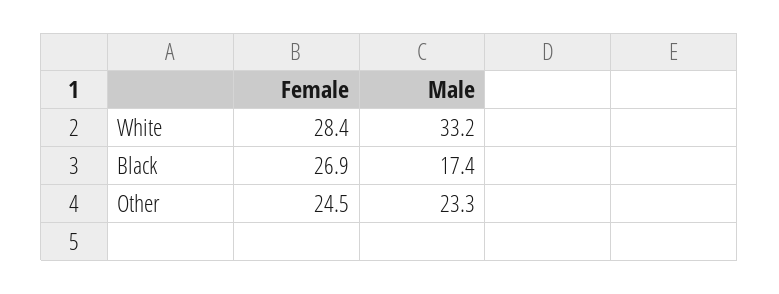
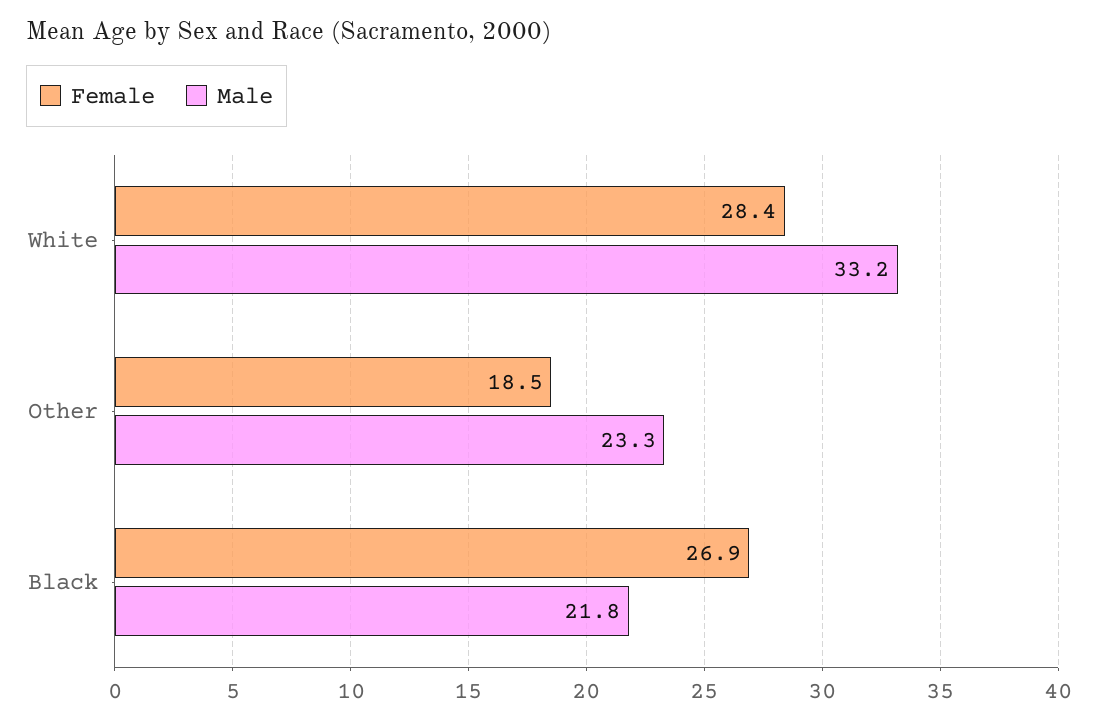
  {
    "Female": {
      "White": 28.4,
      "Black": 26.9,
-     "Other": 24.5
+     "Other": 18.5
    },
    "Male": {
      "White": 33.2,
-     "Black": 17.4,
+     "Black": 21.8,
      "Other": 23.3
    }
  }

